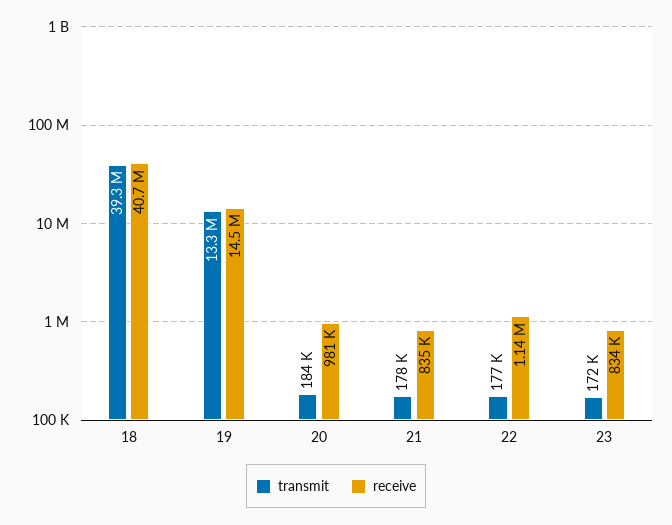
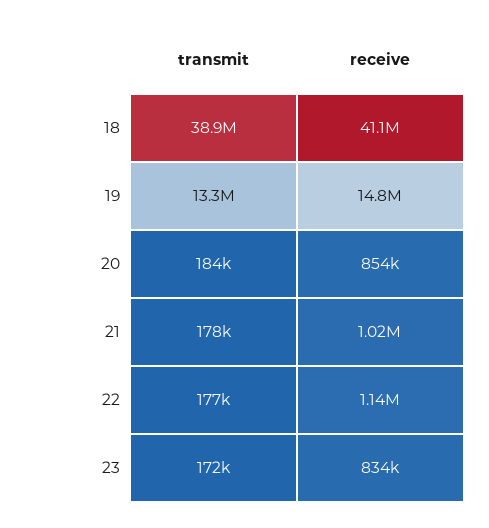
  {
    "transmit": {
-     "18": 39300000,
+     "18": 38900000,
      "19": 13300000,
      "20": 184000,
      "21": 178000,
      "22": 177000,
      "23": 172000
    },
    "receive": {
-     "18": 40700000,
+     "18": 41100000,
-     "19": 14500000,
+     "19": 14800000,
-     "20": 981000,
+     "20": 854000,
-     "21": 835000,
+     "21": 1020000,
      "22": 1140000,
      "23": 834000
    }
  }

